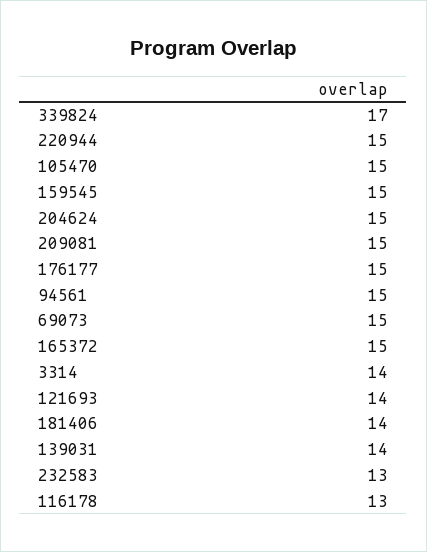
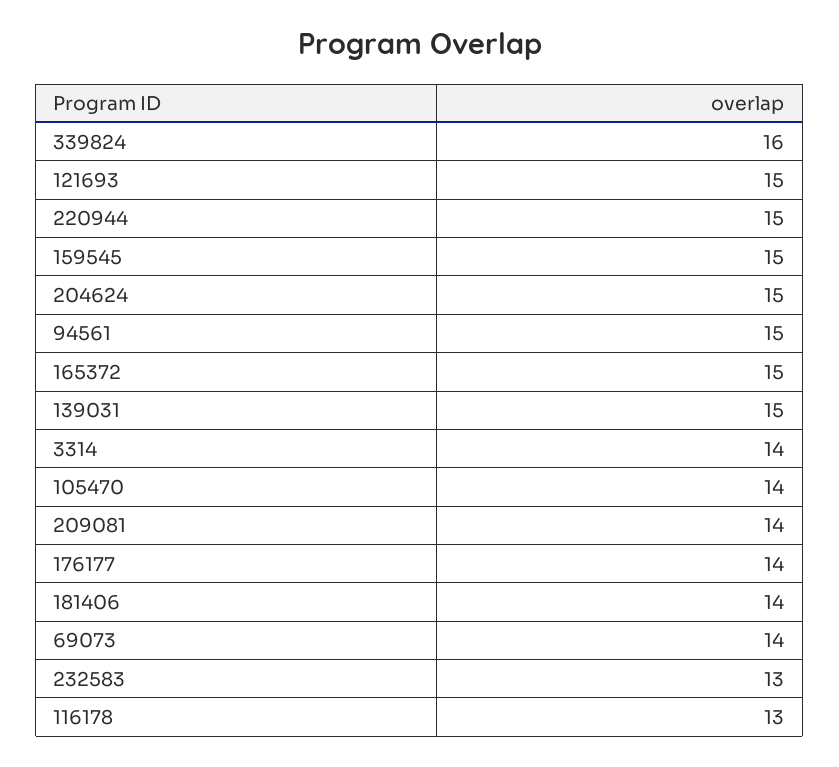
  {
-   "339824": 17,
+   "339824": 16,
    "220944": 15,
-   "105470": 15,
+   "105470": 14,
    "159545": 15,
    "204624": 15,
-   "209081": 15,
+   "209081": 14,
-   "176177": 15,
+   "176177": 14,
    "94561": 15,
-   "69073": 15,
+   "69073": 14,
    "165372": 15,
    "3314": 14,
-   "121693": 14,
+   "121693": 15,
    "181406": 14,
-   "139031": 14,
+   "139031": 15,
    "232583": 13,
    "116178": 13
  }

